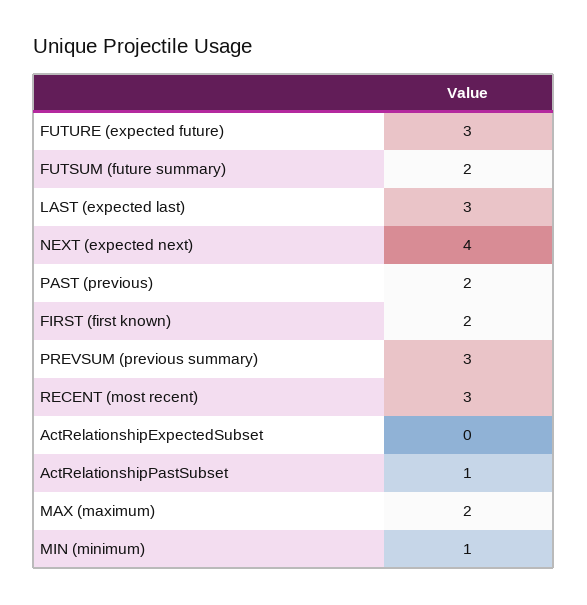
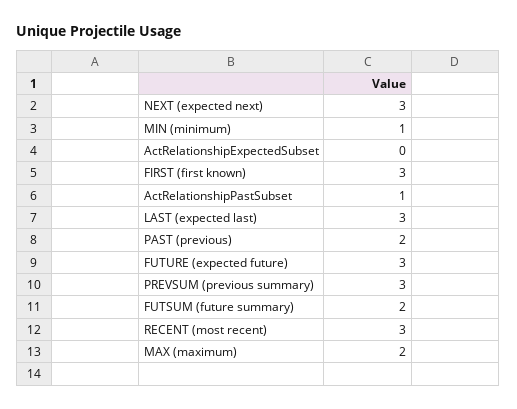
  {
    "FUTURE (expected future)": 3,
    "FUTSUM (future summary)": 2,
    "LAST (expected last)": 3,
-   "NEXT (expected next)": 4,
+   "NEXT (expected next)": 3,
    "PAST (previous)": 2,
-   "FIRST (first known)": 2,
+   "FIRST (first known)": 3,
    "PREVSUM (previous summary)": 3,
    "RECENT (most recent)": 3,
    "ActRelationshipExpectedSubset": 0,
    "ActRelationshipPastSubset": 1,
    "MAX (maximum)": 2,
    "MIN (minimum)": 1
  }

